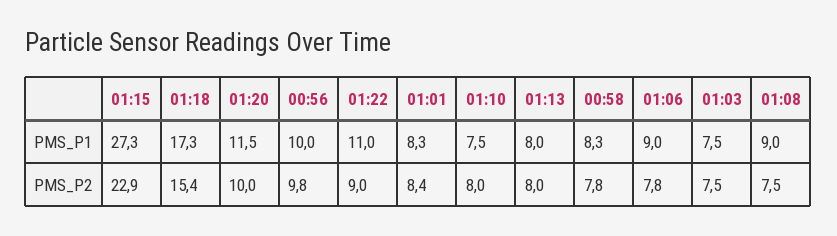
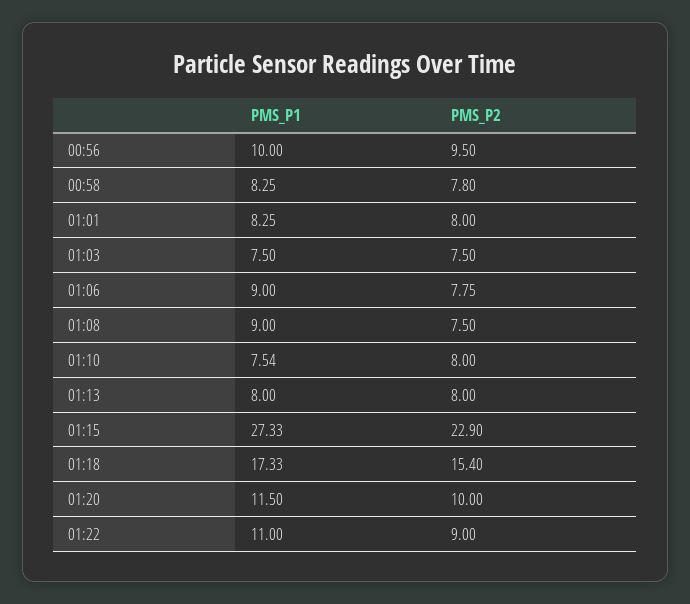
  {
    "01:15": {
      "PMS_P1": 27.33,
      "PMS_P2": 22.9
    },
    "01:18": {
      "PMS_P1": 17.33,
      "PMS_P2": 15.4
    },
    "01:20": {
      "PMS_P1": 11.5,
      "PMS_P2": 10
    },
    "00:56": {
      "PMS_P1": 10,
-     "PMS_P2": 9.8
+     "PMS_P2": 9.5
    },
    "01:22": {
      "PMS_P1": 11,
      "PMS_P2": 9
    },
    "01:01": {
      "PMS_P1": 8.25,
-     "PMS_P2": 8.4
+     "PMS_P2": 8
    },
    "01:10": {
      "PMS_P1": 7.54,
      "PMS_P2": 8
    },
    "01:13": {
      "PMS_P1": 8,
      "PMS_P2": 8
    },
    "00:58": {
      "PMS_P1": 8.25,
      "PMS_P2": 7.8
    },
    "01:06": {
      "PMS_P1": 9,
      "PMS_P2": 7.75
    },
    "01:03": {
      "PMS_P1": 7.5,
      "PMS_P2": 7.5
    },
    "01:08": {
      "PMS_P1": 9,
      "PMS_P2": 7.5
    }
  }

